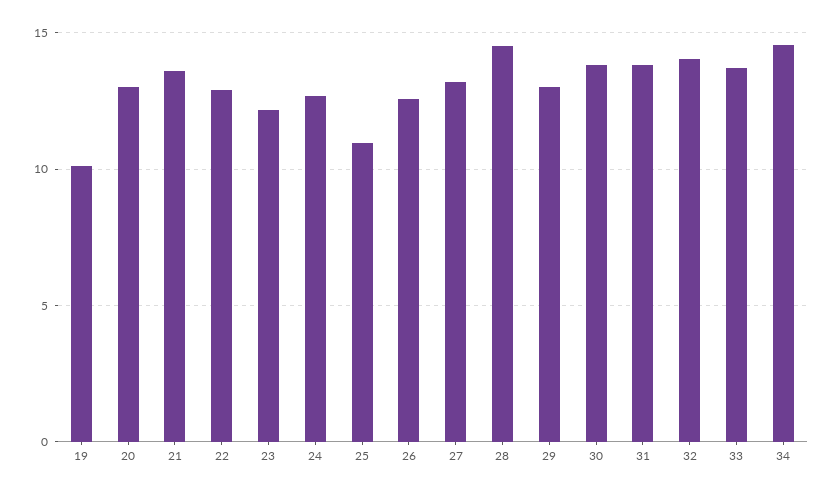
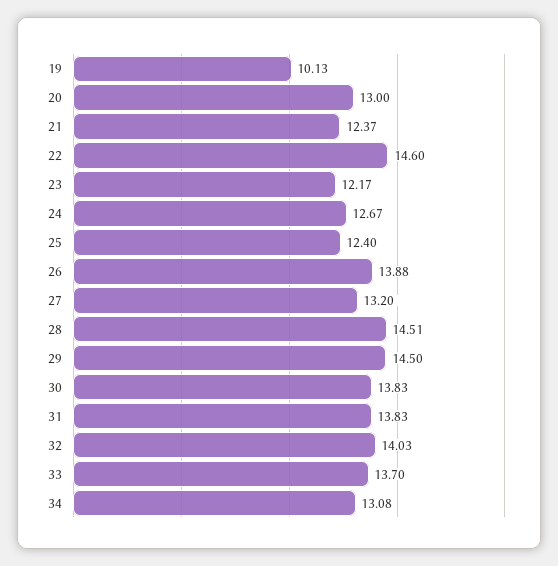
  {
    "19": 10.13,
    "20": 13,
-   "21": 13.5,
+   "21": 12.37,
-   "22": 13,
+   "22": 14.6,
    "23": 12.17,
    "24": 12.67,
-   "25": 11,
+   "25": 12.4,
-   "26": 12.5,
+   "26": 13.88,
    "27": 13.2,
    "28": 14.51,
-   "29": 13,
+   "29": 14.5,
    "30": 13.83,
    "31": 13.83,
    "32": 14.03,
    "33": 13.7,
-   "34": 14.5
+   "34": 13.08
  }

